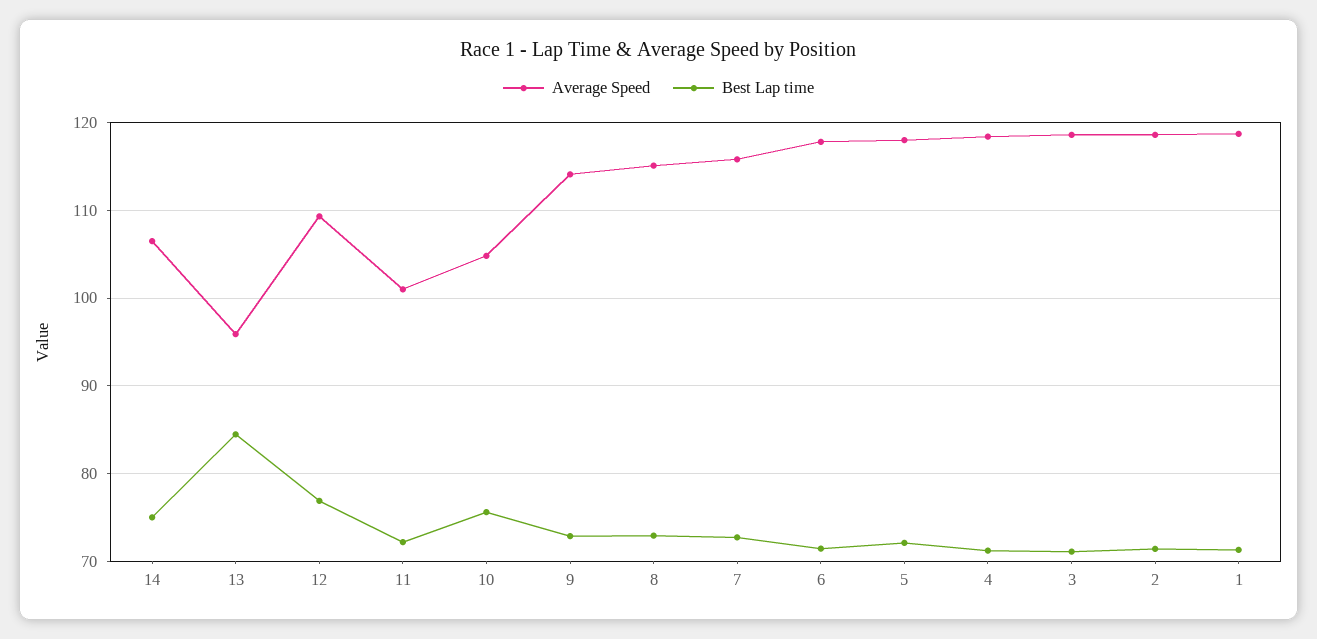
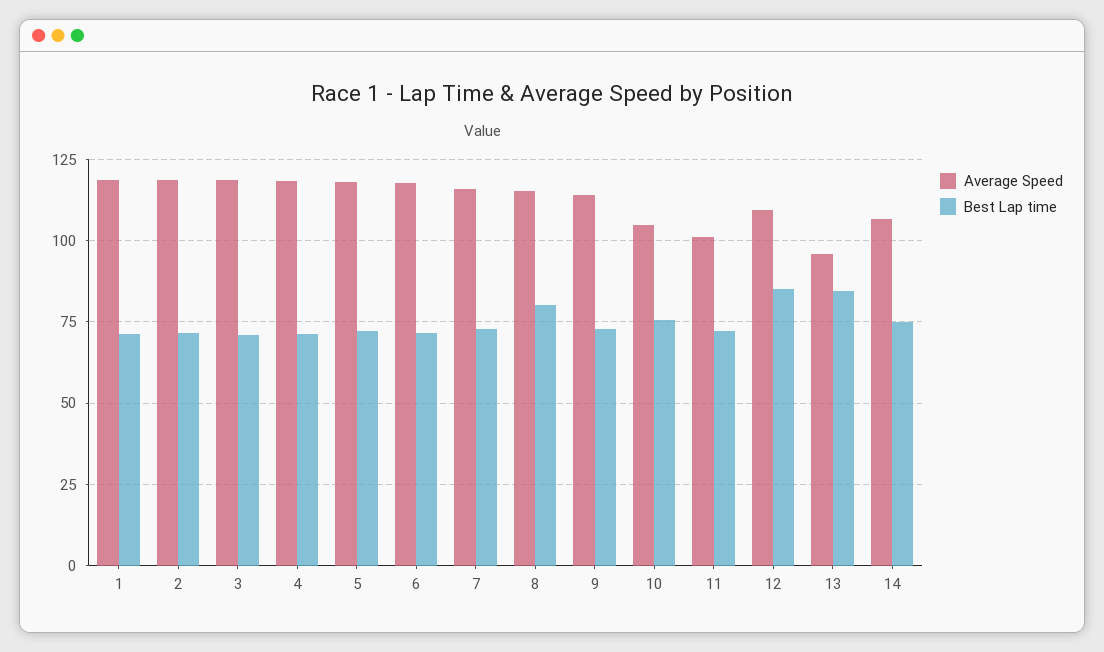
  {
    "Average Speed": {
      "14": 107,
      "13": 96,
      "12": 109,
      "11": 101,
      "10": 105,
      "9": 114,
      "8": 115,
      "7": 116,
      "6": 118,
      "5": 118,
      "4": 118,
      "3": 119,
      "2": 119,
      "1": 119
    },
    "Best Lap time": {
      "14": 75,
      "13": 84,
-     "12": 77,
+     "12": 85,
      "11": 72,
      "10": 76,
      "9": 73,
-     "8": 73,
+     "8": 80,
      "7": 73,
      "6": 71,
      "5": 72,
      "4": 71,
      "3": 71,
      "2": 71,
      "1": 71
    }
  }

